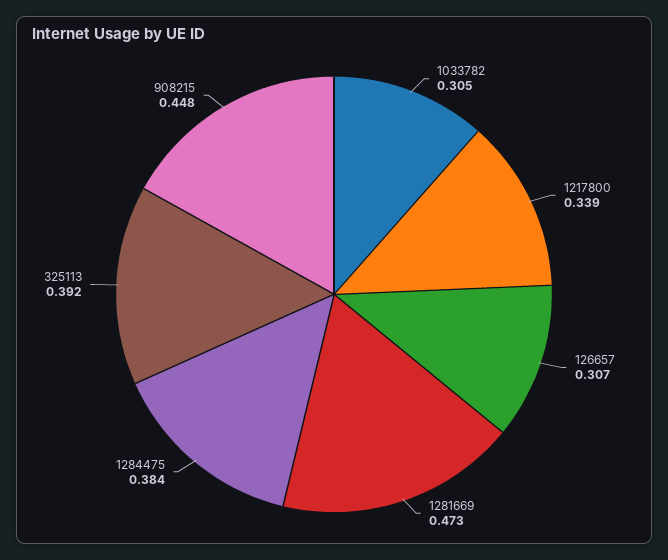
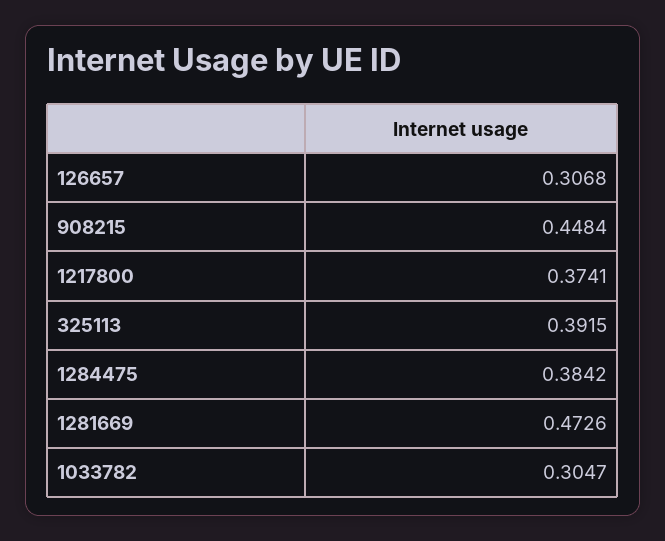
  {
    "1033782": 0.3047,
-   "1217800": 0.339,
+   "1217800": 0.3741,
    "126657": 0.3068,
    "1281669": 0.4726,
    "1284475": 0.3842,
    "325113": 0.3915,
    "908215": 0.4484
  }

